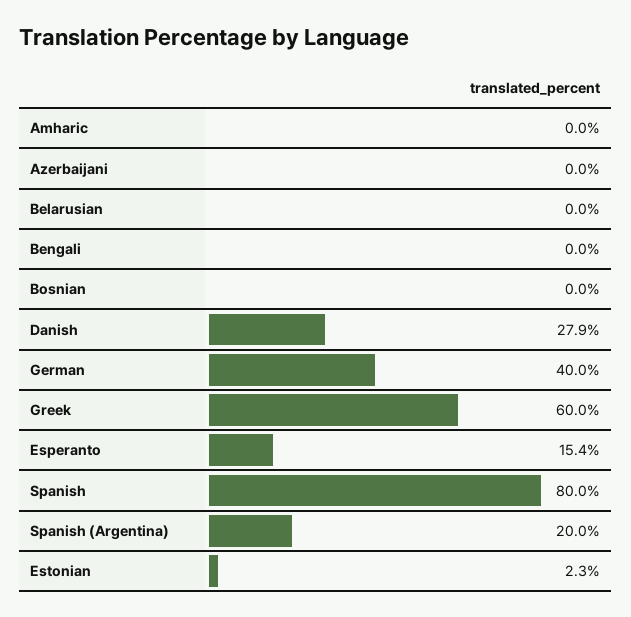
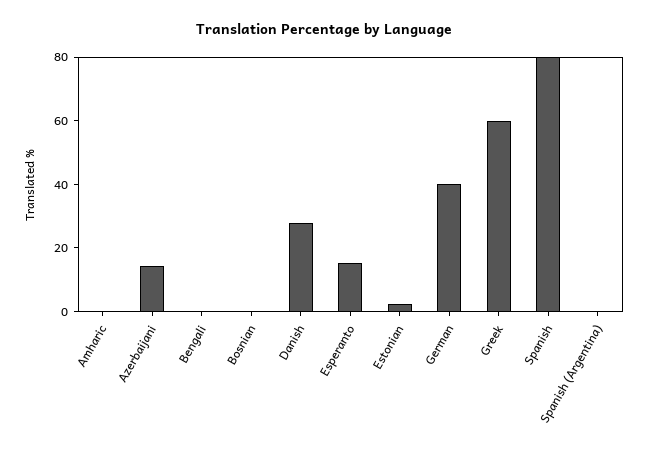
  {
    "Amharic": 0,
-   "Azerbaijani": 0,
+   "Azerbaijani": 15,
-   "Belarusian": 0,
    "Bengali": 0,
    "Bosnian": 0,
    "Danish": 27.9,
    "German": 40,
    "Greek": 60,
    "Esperanto": 15.4,
    "Spanish": 80,
-   "Spanish (Argentina)": 20,
+   "Spanish (Argentina)": 0,
    "Estonian": 2.3
  }

